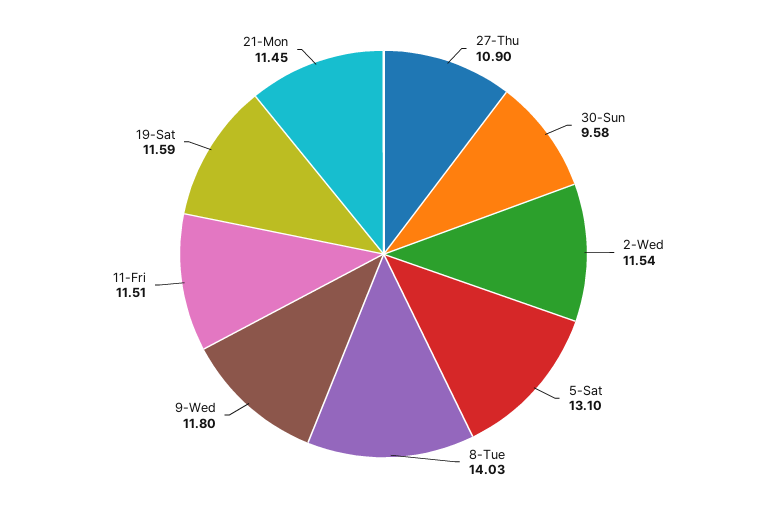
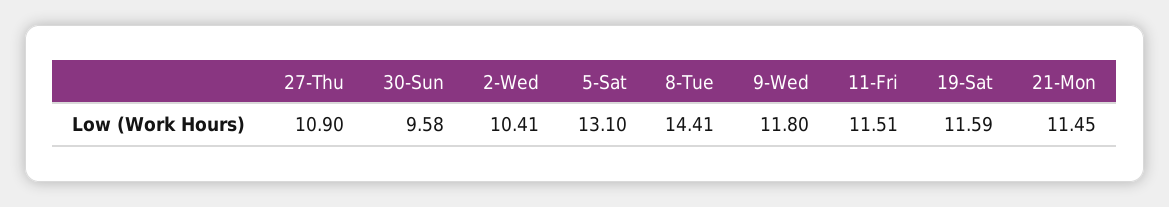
  {
    "27-Thu": 10.9,
    "30-Sun": 9.58,
-   "2-Wed": 11.54,
+   "2-Wed": 10.41,
    "5-Sat": 13.1,
-   "8-Tue": 14.03,
+   "8-Tue": 14.41,
    "9-Wed": 11.8,
    "11-Fri": 11.51,
    "19-Sat": 11.59,
    "21-Mon": 11.45
  }

